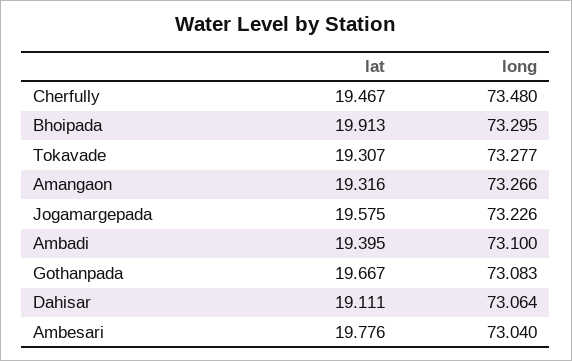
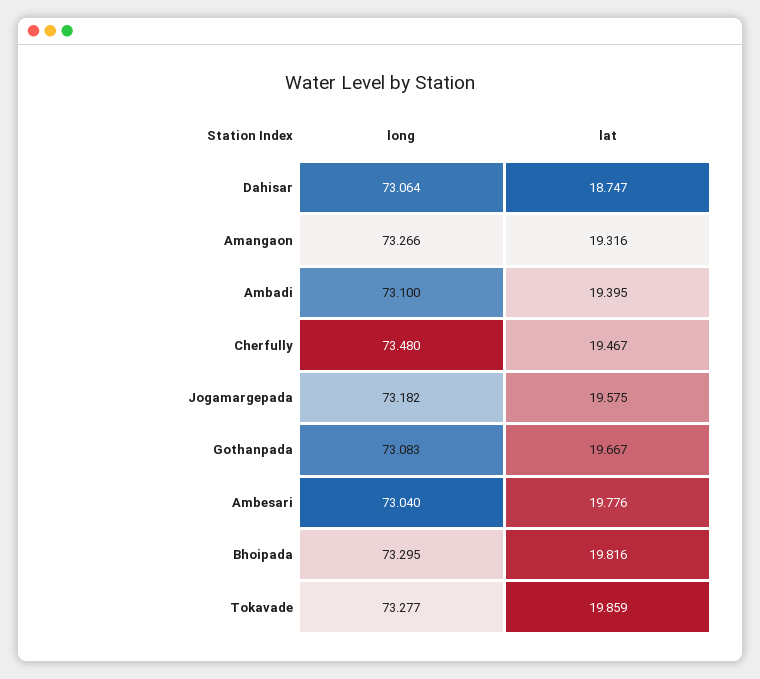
  {
    "lat": {
      "Cherfully": 19.467,
-     "Bhoipada": 19.913,
+     "Bhoipada": 19.816,
-     "Tokavade": 19.307,
+     "Tokavade": 19.859,
      "Amangaon": 19.316,
      "Jogamargepada": 19.575,
      "Ambadi": 19.395,
      "Gothanpada": 19.667,
-     "Dahisar": 19.111,
+     "Dahisar": 18.747,
      "Ambesari": 19.776
    },
    "long": {
      "Cherfully": 73.48,
      "Bhoipada": 73.295,
      "Tokavade": 73.277,
      "Amangaon": 73.266,
-     "Jogamargepada": 73.226,
+     "Jogamargepada": 73.182,
      "Ambadi": 73.1,
      "Gothanpada": 73.083,
      "Dahisar": 73.064,
      "Ambesari": 73.04
    }
  }

